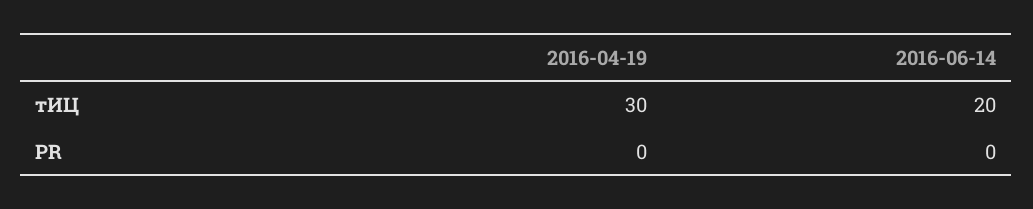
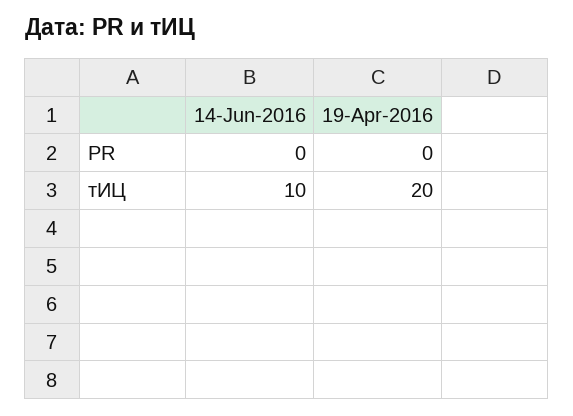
  {
    "2016-04-19": {
-     "тИЦ": 30,
+     "тИЦ": 20,
      "PR": 0
    },
    "2016-06-14": {
-     "тИЦ": 20,
+     "тИЦ": 10,
      "PR": 0
    }
  }

